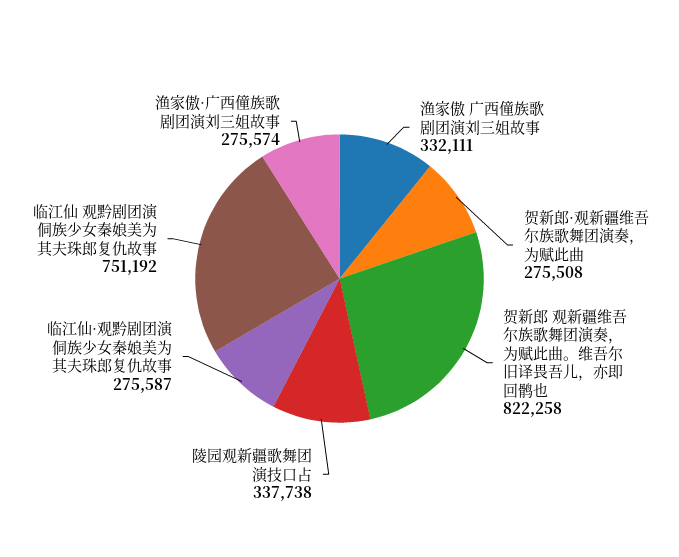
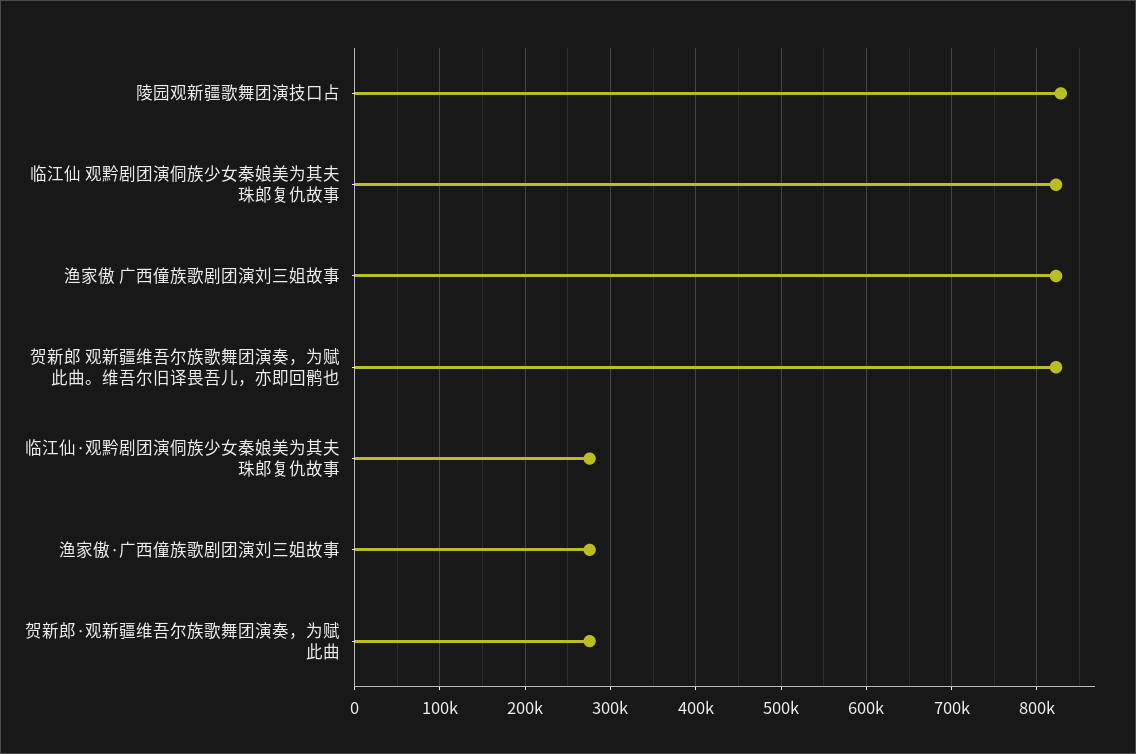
  {
-   "渔家傲 广西僮族歌剧团演刘三姐故事": 332111,
+   "渔家傲 广西僮族歌剧团演刘三姐故事": 820000,
    "贺新郎·观新疆维吾尔族歌舞团演奏，为赋此曲": 275508,
    "贺新郎 观新疆维吾尔族歌舞团演奏，为赋此曲。维吾尔旧译畏吾儿，亦即回鹘也": 822258,
-   "陵园观新疆歌舞团演技口占": 337738,
+   "陵园观新疆歌舞团演技口占": 830000,
    "临江仙·观黔剧团演侗族少女秦娘美为其夫珠郎复仇故事": 275587,
-   "临江仙 观黔剧团演侗族少女秦娘美为其夫珠郎复仇故事": 751192,
+   "临江仙 观黔剧团演侗族少女秦娘美为其夫珠郎复仇故事": 820000,
    "渔家傲·广西僮族歌剧团演刘三姐故事": 275574
  }

